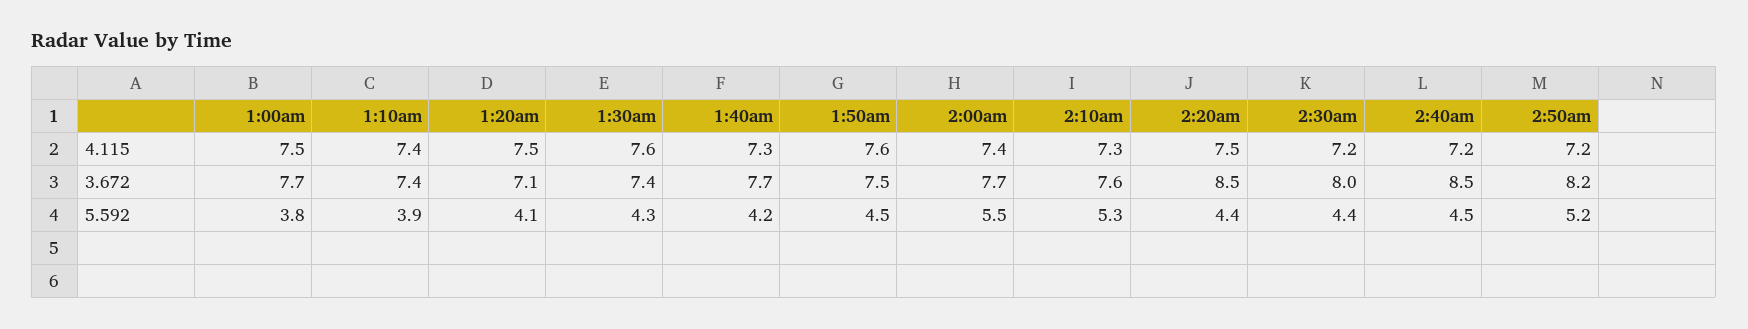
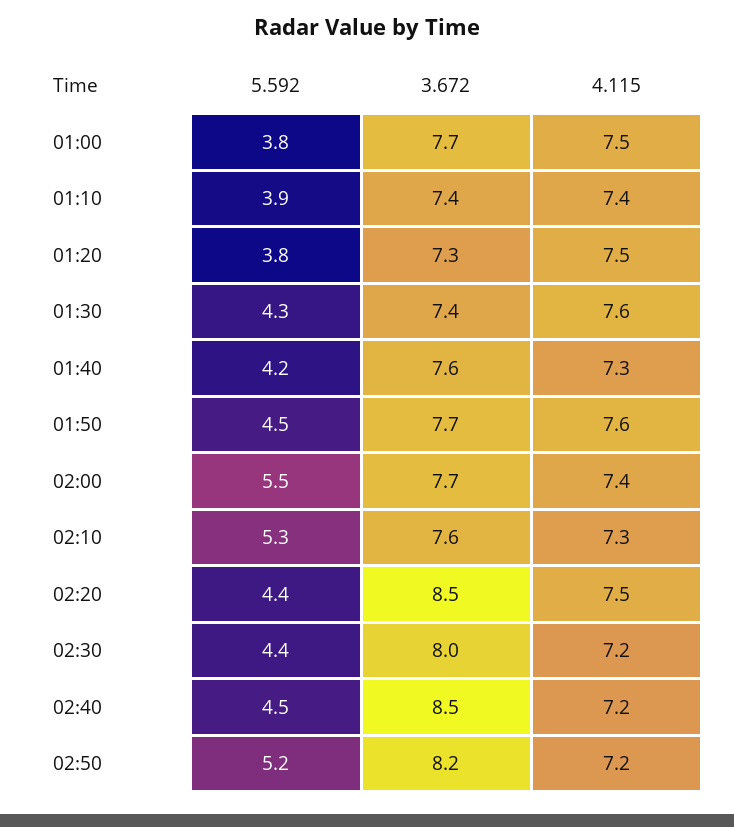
  {
    "1:00am": {
      "4.115": 7.5,
      "3.672": 7.7,
      "5.592": 3.8
    },
    "1:10am": {
      "4.115": 7.4,
      "3.672": 7.4,
      "5.592": 3.9
    },
    "1:20am": {
      "4.115": 7.5,
-     "3.672": 7.1,
+     "3.672": 7.3,
-     "5.592": 4.1
+     "5.592": 3.8
    },
    "1:30am": {
      "4.115": 7.6,
      "3.672": 7.4,
      "5.592": 4.3
    },
    "1:40am": {
      "4.115": 7.3,
-     "3.672": 7.7,
+     "3.672": 7.6,
      "5.592": 4.2
    },
    "1:50am": {
      "4.115": 7.6,
-     "3.672": 7.5,
+     "3.672": 7.7,
      "5.592": 4.5
    },
    "2:00am": {
      "4.115": 7.4,
      "3.672": 7.7,
      "5.592": 5.5
    },
    "2:10am": {
      "4.115": 7.3,
      "3.672": 7.6,
      "5.592": 5.3
    },
    "2:20am": {
      "4.115": 7.5,
      "3.672": 8.5,
      "5.592": 4.4
    },
    "2:30am": {
      "4.115": 7.2,
      "3.672": 8,
      "5.592": 4.4
    },
    "2:40am": {
      "4.115": 7.2,
      "3.672": 8.5,
      "5.592": 4.5
    },
    "2:50am": {
      "4.115": 7.2,
      "3.672": 8.2,
      "5.592": 5.2
    }
  }

